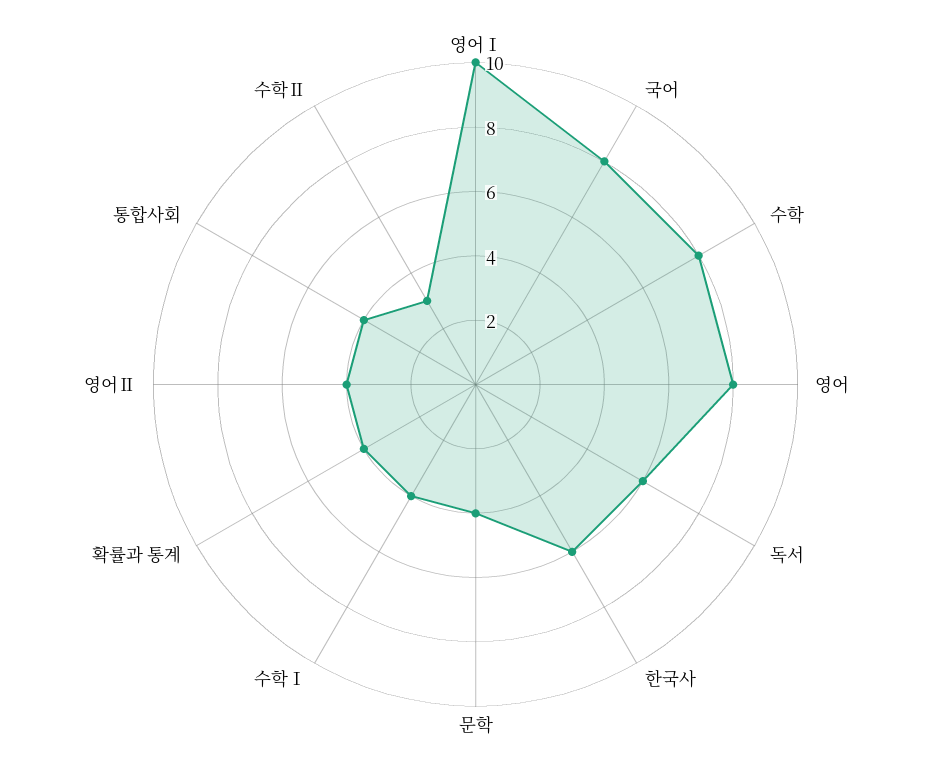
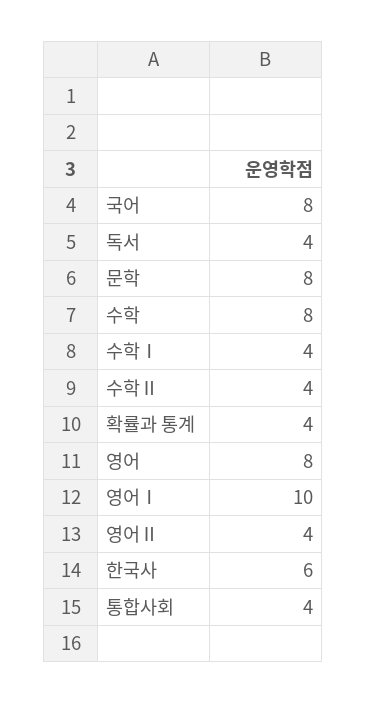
  {
    "영어Ⅰ": 10,
    "국어": 8,
    "수학": 8,
    "영어": 8,
-   "독서": 6,
+   "독서": 4,
    "한국사": 6,
-   "문학": 4,
+   "문학": 8,
    "수학Ⅰ": 4,
    "확률과 통계": 4,
    "영어Ⅱ": 4,
    "통합사회": 4,
-   "수학Ⅱ": 3
+   "수학Ⅱ": 4
  }

